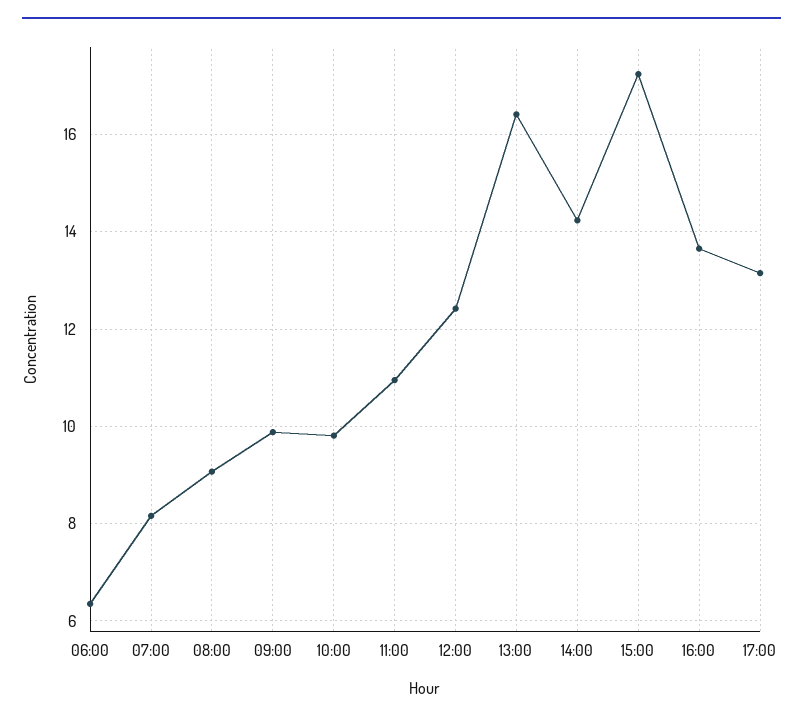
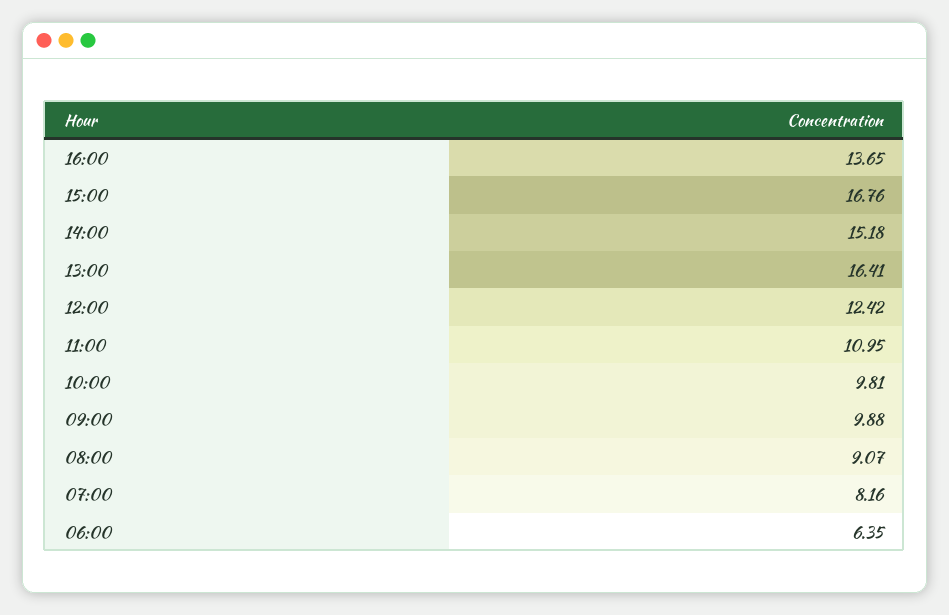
  {
    "06:00": 6.35,
    "07:00": 8.16,
    "08:00": 9.07,
    "09:00": 9.88,
    "10:00": 9.81,
    "11:00": 10.95,
    "12:00": 12.42,
    "13:00": 16.41,
-   "14:00": 14.2,
+   "14:00": 15.18,
-   "15:00": 17.2,
+   "15:00": 16.76,
-   "16:00": 13.65,
+   "16:00": 13.65
-   "17:00": 13.2
  }

